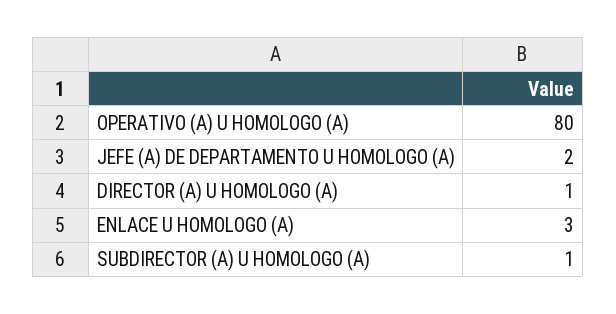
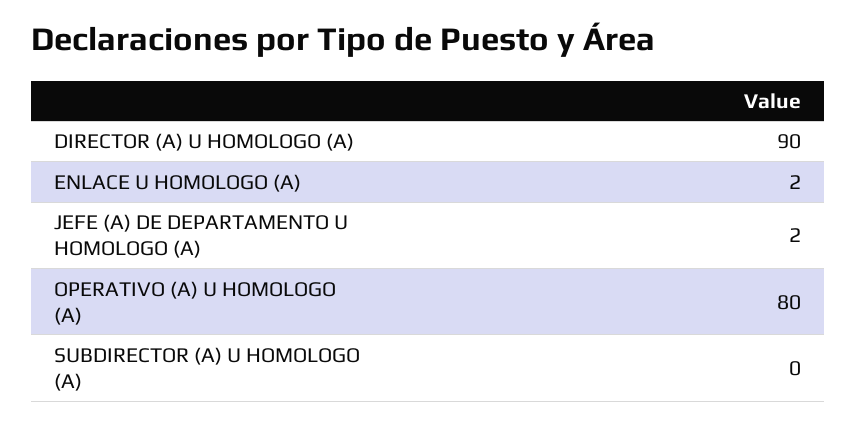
  {
    "OPERATIVO (A) U HOMOLOGO (A)": 80,
    "JEFE (A) DE DEPARTAMENTO U HOMOLOGO (A)": 2,
-   "DIRECTOR (A) U HOMOLOGO (A)": 1,
+   "DIRECTOR (A) U HOMOLOGO (A)": 90,
-   "ENLACE U HOMOLOGO (A)": 3,
+   "ENLACE U HOMOLOGO (A)": 2,
-   "SUBDIRECTOR (A) U HOMOLOGO (A)": 1
+   "SUBDIRECTOR (A) U HOMOLOGO (A)": 0
  }

